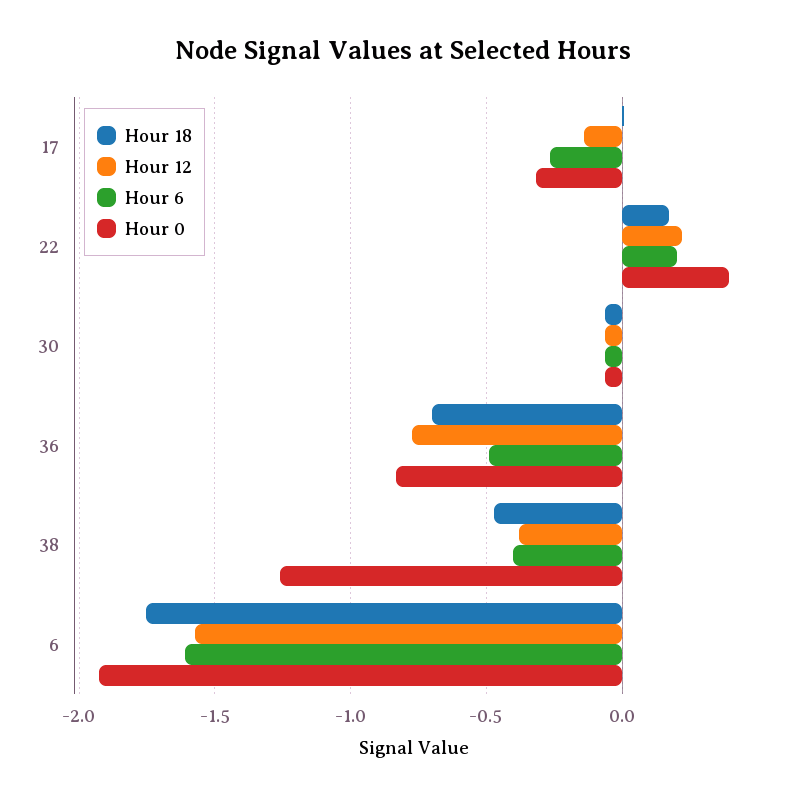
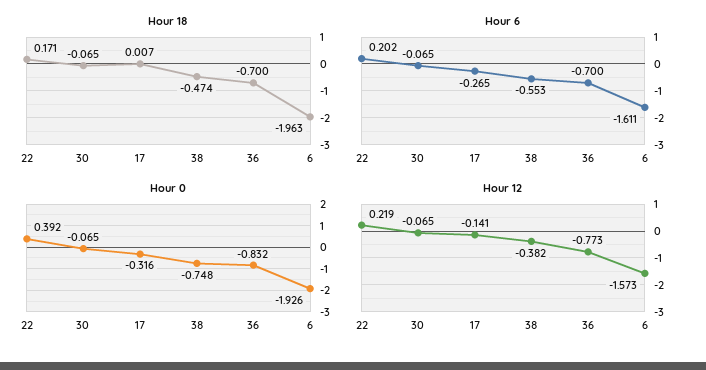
  {
    "Hour 18": {
      "17": 0.007,
      "22": 0.171,
      "30": -0.065,
      "36": -0.7,
      "38": -0.474,
-     "6": -1.75
+     "6": -1.963
    },
    "Hour 12": {
      "17": -0.141,
      "22": 0.219,
      "30": -0.065,
      "36": -0.773,
      "38": -0.382,
      "6": -1.573
    },
    "Hour 6": {
      "17": -0.265,
      "22": 0.202,
      "30": -0.065,
-     "36": -0.5,
+     "36": -0.7,
-     "38": -0.4,
+     "38": -0.553,
      "6": -1.611
    },
    "Hour 0": {
      "17": -0.316,
      "22": 0.392,
      "30": -0.065,
      "36": -0.832,
-     "38": -1.25,
+     "38": -0.748,
      "6": -1.926
    }
  }

